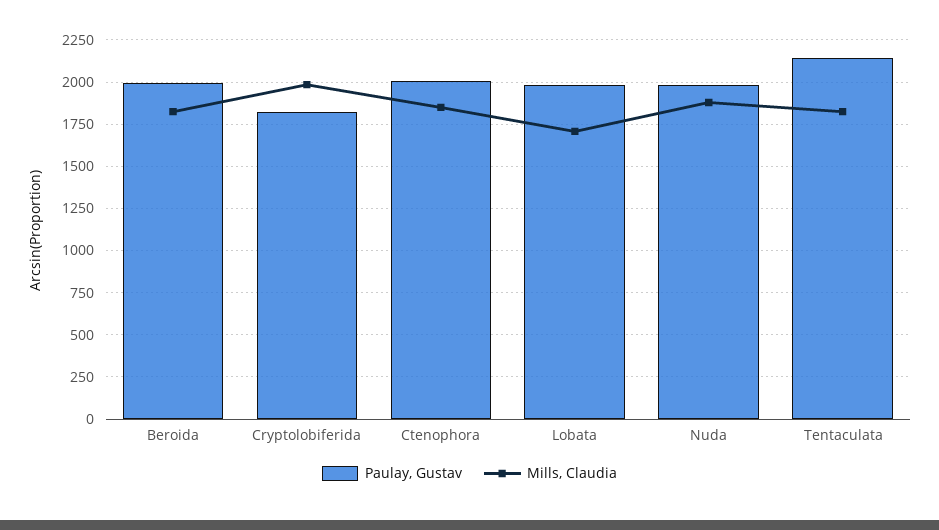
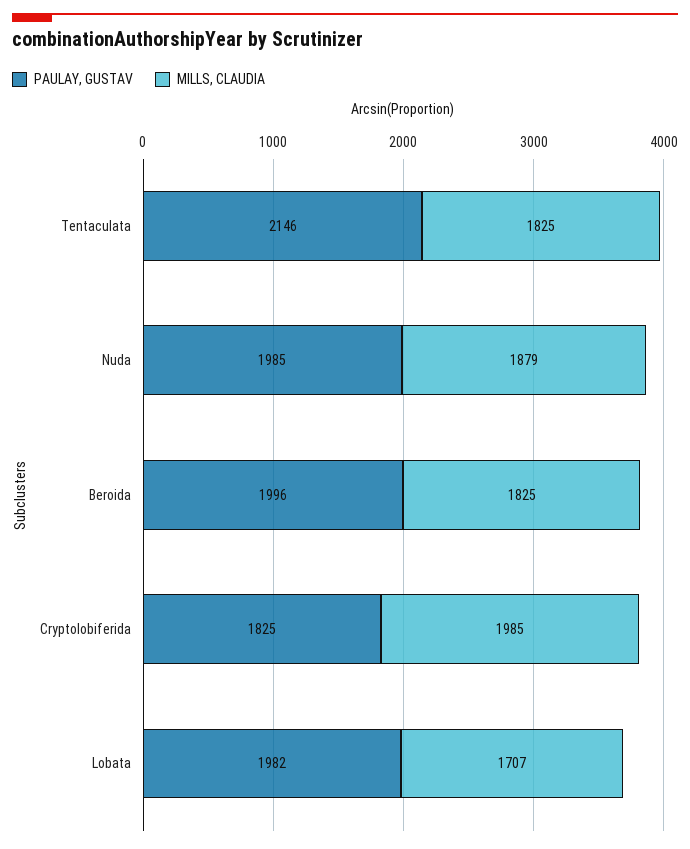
  {
    "Paulay, Gustav": {
      "Beroida": 1996,
      "Cryptolobiferida": 1825,
-     "Ctenophora": 2000,
      "Lobata": 1982,
      "Nuda": 1985,
      "Tentaculata": 2146
    },
    "Mills, Claudia": {
      "Beroida": 1825,
      "Cryptolobiferida": 1985,
-     "Ctenophora": 1850,
      "Lobata": 1707,
      "Nuda": 1879,
      "Tentaculata": 1825
    }
  }

